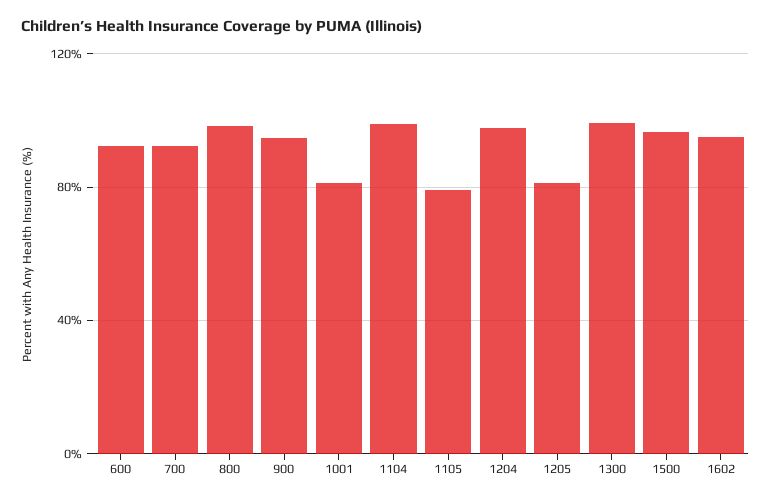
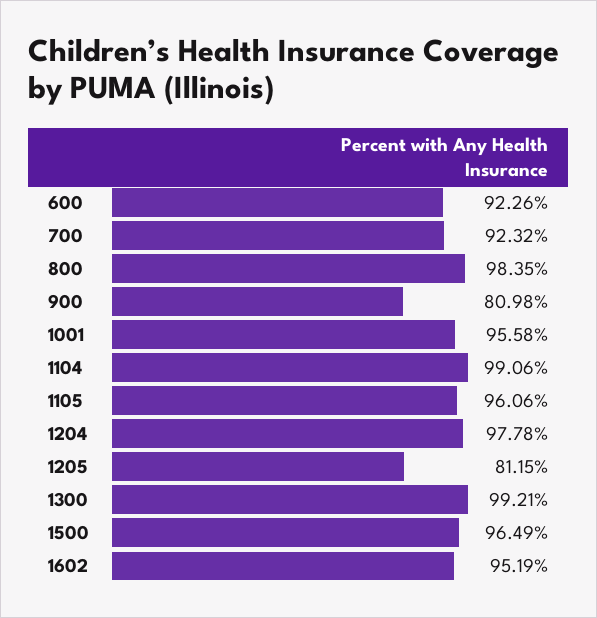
  {
    "600": 92.26,
    "700": 92.32,
    "800": 98.35,
-   "900": 95,
+   "900": 80.98,
-   "1001": 80,
+   "1001": 95.58,
    "1104": 99.06,
-   "1105": 80,
+   "1105": 96.06,
    "1204": 97.78,
    "1205": 81.15,
    "1300": 99.21,
    "1500": 96.49,
    "1602": 95.19
  }

